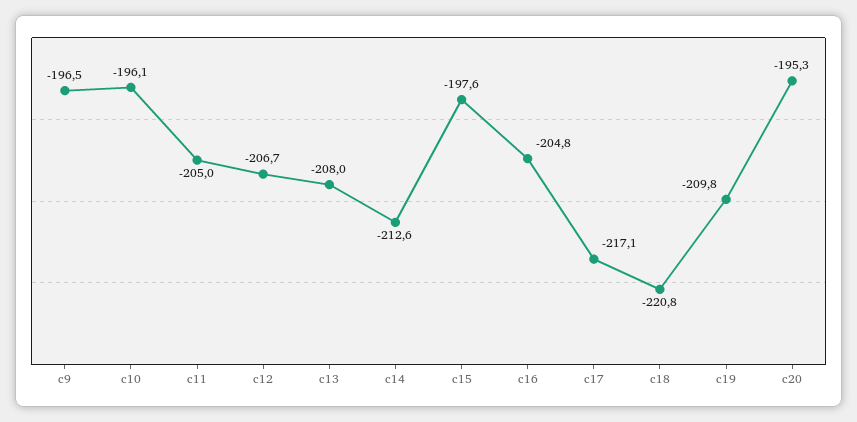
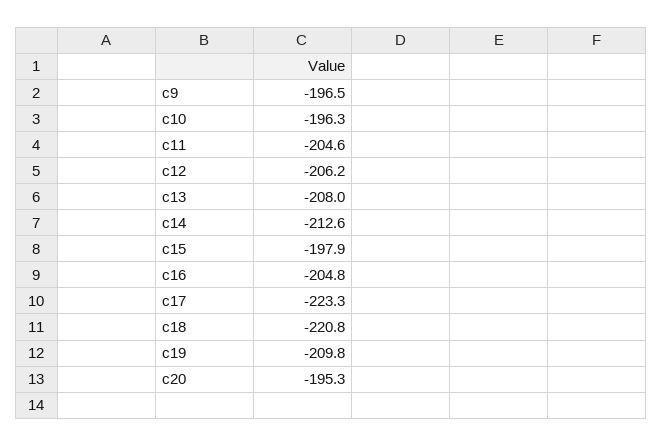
  {
    "c9": -196.5,
-   "c10": -196.1,
+   "c10": -196.3,
-   "c11": -205,
+   "c11": -204.6,
-   "c12": -206.7,
+   "c12": -206.2,
    "c13": -208,
    "c14": -212.6,
-   "c15": -197.6,
+   "c15": -197.9,
    "c16": -204.8,
-   "c17": -217.1,
+   "c17": -223.3,
    "c18": -220.8,
    "c19": -209.8,
    "c20": -195.3
  }

